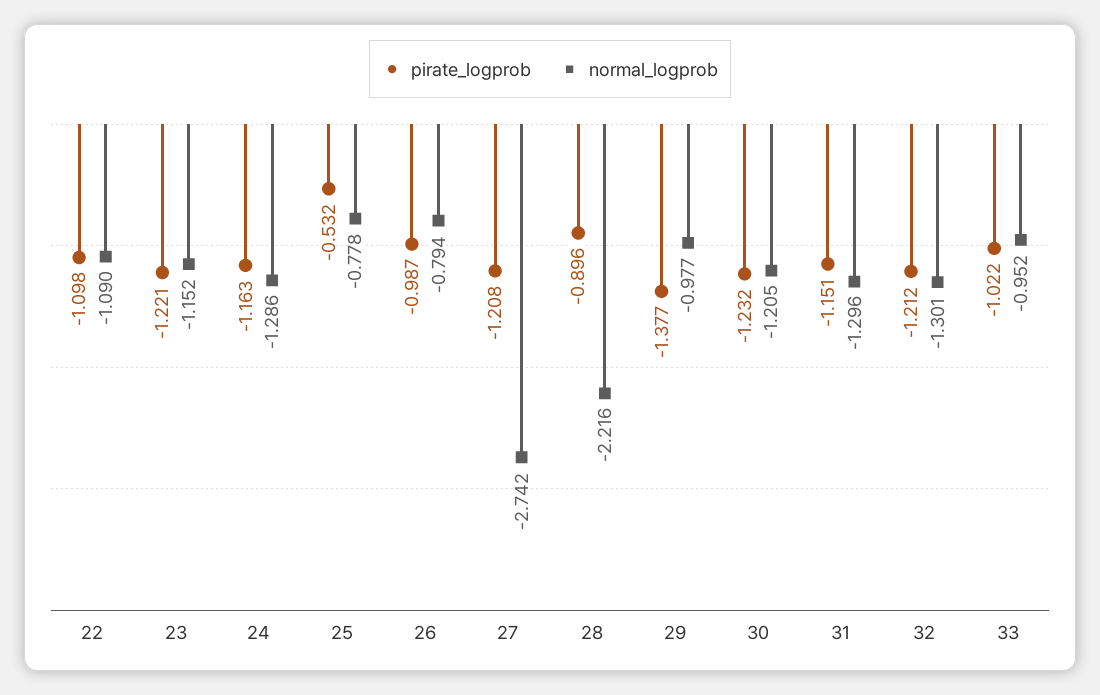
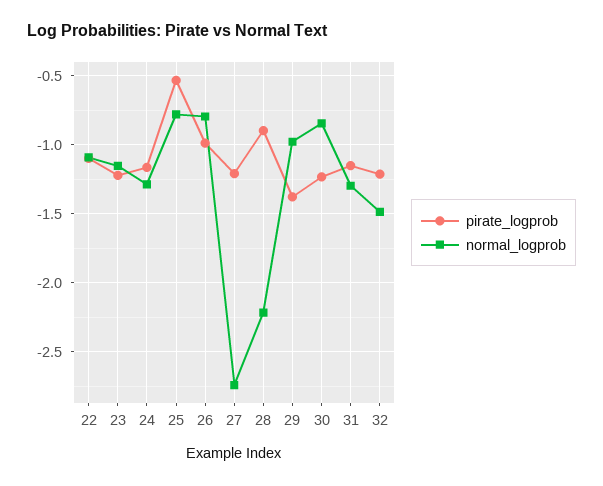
  {
    "pirate_logprob": {
      "22": -1.098,
      "23": -1.221,
      "24": -1.163,
      "25": -0.532,
      "26": -0.987,
      "27": -1.208,
      "28": -0.896,
      "29": -1.377,
      "30": -1.232,
      "31": -1.151,
-     "32": -1.212,
+     "32": -1.212
-     "33": -1.022
    },
    "normal_logprob": {
      "22": -1.09,
      "23": -1.152,
      "24": -1.286,
      "25": -0.778,
      "26": -0.794,
      "27": -2.742,
      "28": -2.216,
      "29": -0.977,
-     "30": -1.205,
+     "30": -0.85,
      "31": -1.296,
-     "32": -1.301,
+     "32": -1.5
-     "33": -0.952
    }
  }

